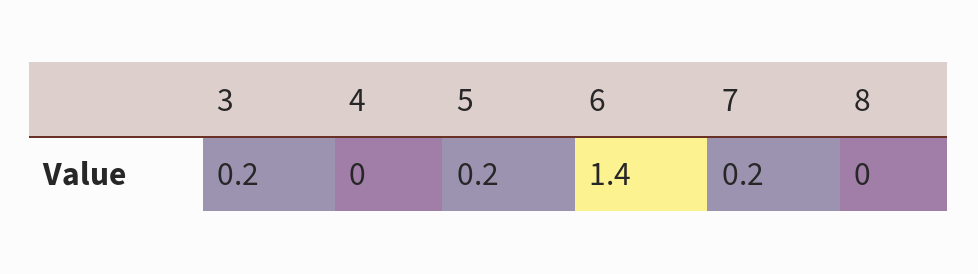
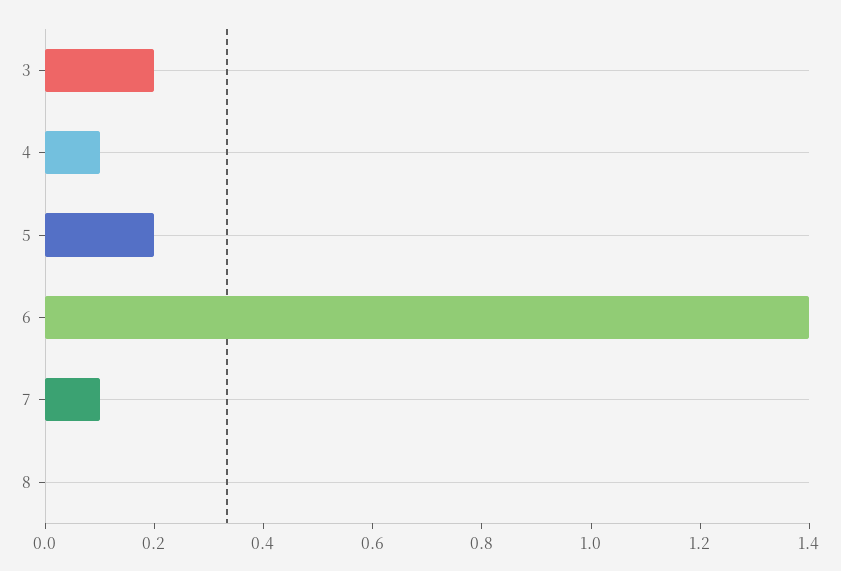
  {
    "3": 0.2,
-   "4": 0,
+   "4": 0.1,
    "5": 0.2,
    "6": 1.4,
-   "7": 0.2,
+   "7": 0.1,
    "8": 0
  }

